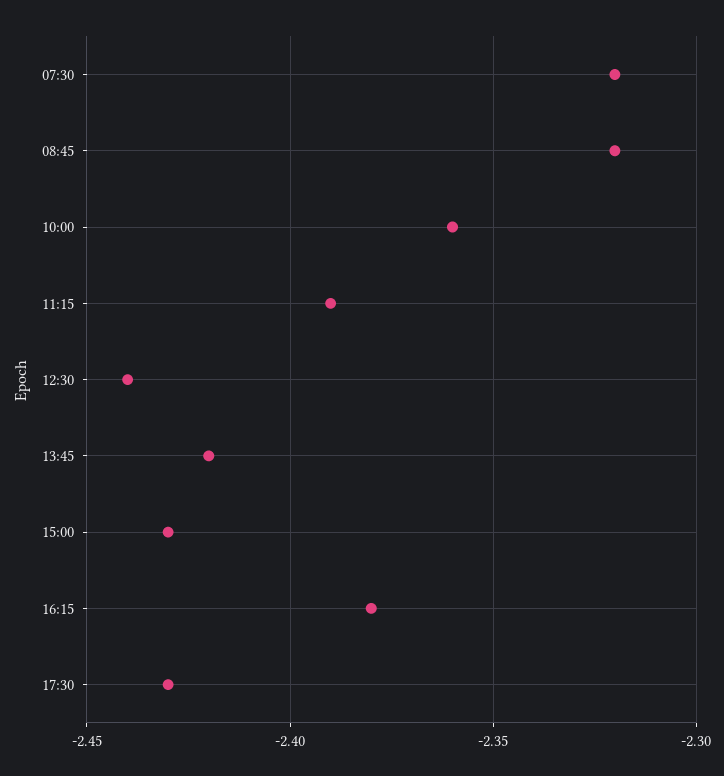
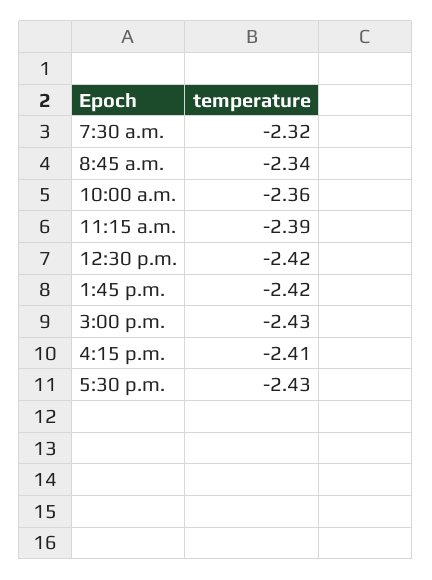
  {
    "07:30": -2.32,
-   "08:45": -2.32,
+   "08:45": -2.34,
    "10:00": -2.36,
    "11:15": -2.39,
-   "12:30": -2.44,
+   "12:30": -2.42,
    "13:45": -2.42,
    "15:00": -2.43,
-   "16:15": -2.38,
+   "16:15": -2.41,
    "17:30": -2.43
  }

